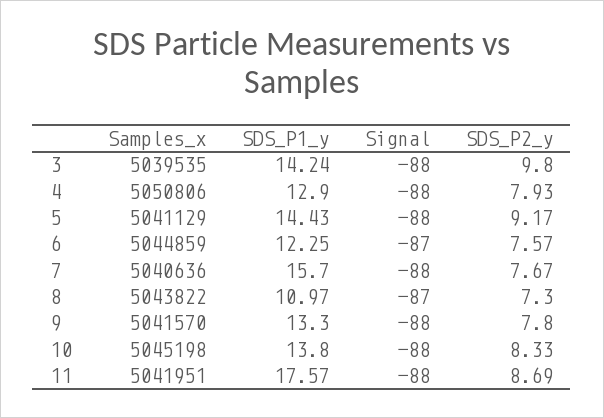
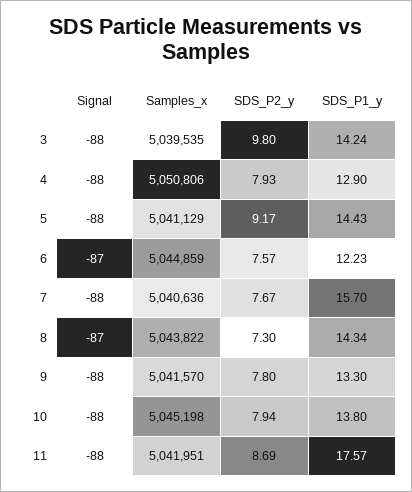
  {
    "Samples_x": {
      "3": 5039535,
      "4": 5050806,
      "5": 5041129,
      "6": 5044859,
      "7": 5040636,
      "8": 5043822,
      "9": 5041570,
      "10": 5045198,
      "11": 5041951
    },
    "SDS_P1_y": {
      "3": 14.24,
      "4": 12.9,
      "5": 14.43,
-     "6": 12.25,
+     "6": 12.23,
      "7": 15.7,
-     "8": 10.97,
+     "8": 14.34,
      "9": 13.3,
      "10": 13.8,
      "11": 17.57
    },
    "Signal": {
      "3": -88,
      "4": -88,
      "5": -88,
      "6": -87,
      "7": -88,
      "8": -87,
      "9": -88,
      "10": -88,
      "11": -88
    },
    "SDS_P2_y": {
      "3": 9.8,
      "4": 7.93,
      "5": 9.17,
      "6": 7.57,
      "7": 7.67,
      "8": 7.3,
      "9": 7.8,
-     "10": 8.33,
+     "10": 7.94,
      "11": 8.69
    }
  }

